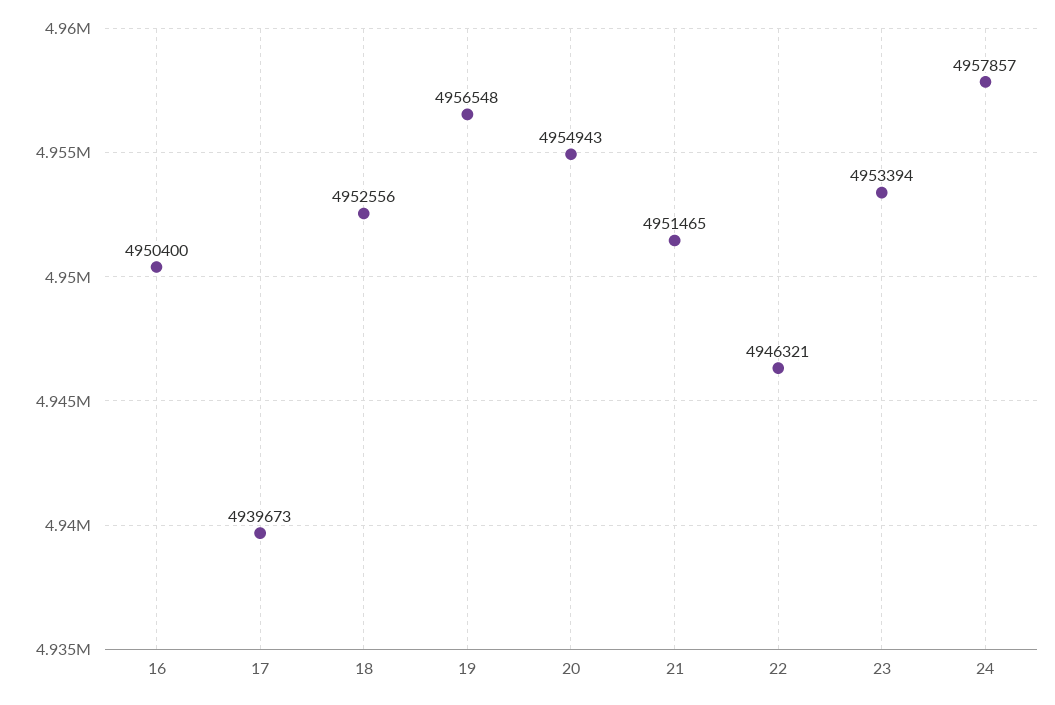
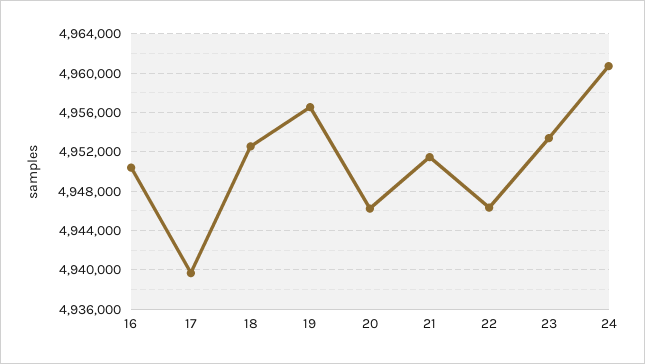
  {
    "16": 4950400,
    "17": 4939673,
    "18": 4952556,
    "19": 4956548,
-   "20": 4954943,
+   "20": 4946000,
    "21": 4951465,
    "22": 4946321,
    "23": 4953394,
-   "24": 4957857
+   "24": 4961000
  }

